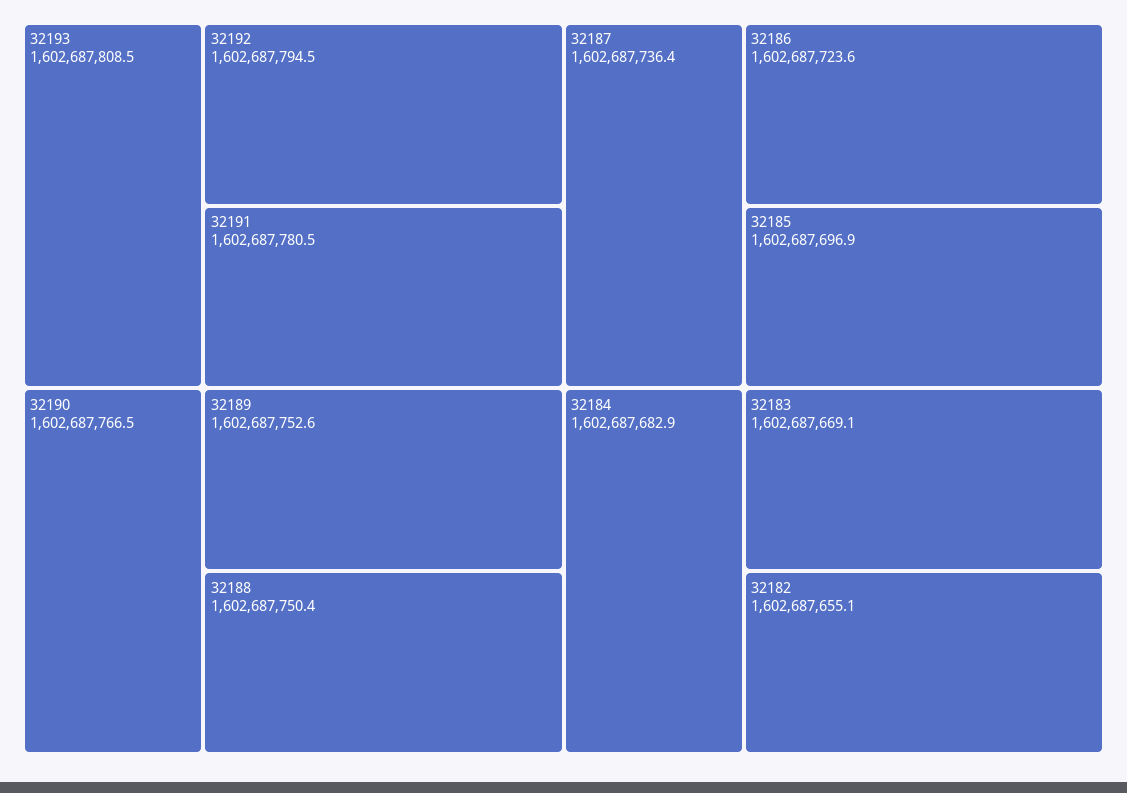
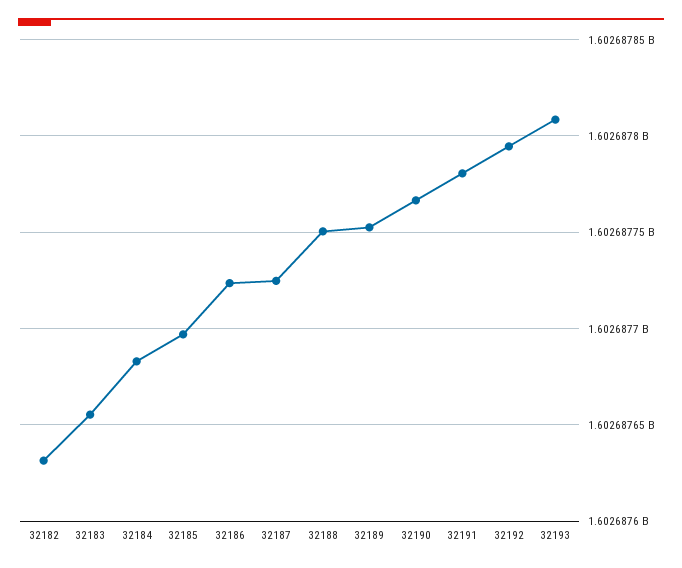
  {
    "32193": 1602687808.5,
    "32192": 1602687794.5,
    "32191": 1602687780.5,
    "32190": 1602687766.5,
    "32189": 1602687752.6,
    "32188": 1602687750.4,
-   "32187": 1602687736.4,
+   "32187": 1602687725,
    "32186": 1602687723.6,
    "32185": 1602687696.9,
    "32184": 1602687682.9,
-   "32183": 1602687669.1,
+   "32183": 1602687655,
-   "32182": 1602687655.1
+   "32182": 1602687630
  }

